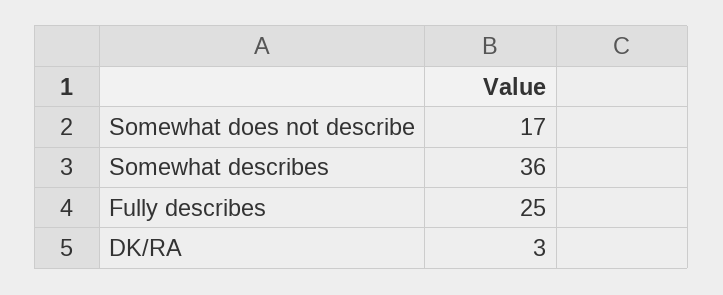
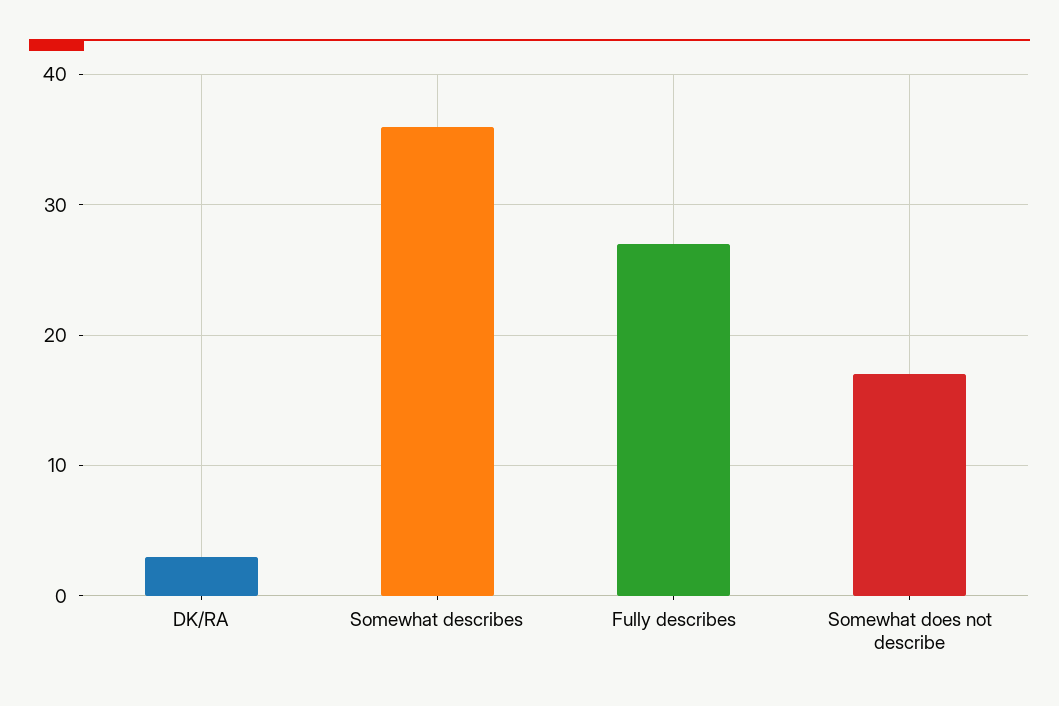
  {
    "Somewhat does not describe": 17,
    "Somewhat describes": 36,
-   "Fully describes": 25,
+   "Fully describes": 27,
    "DK/RA": 3
  }

